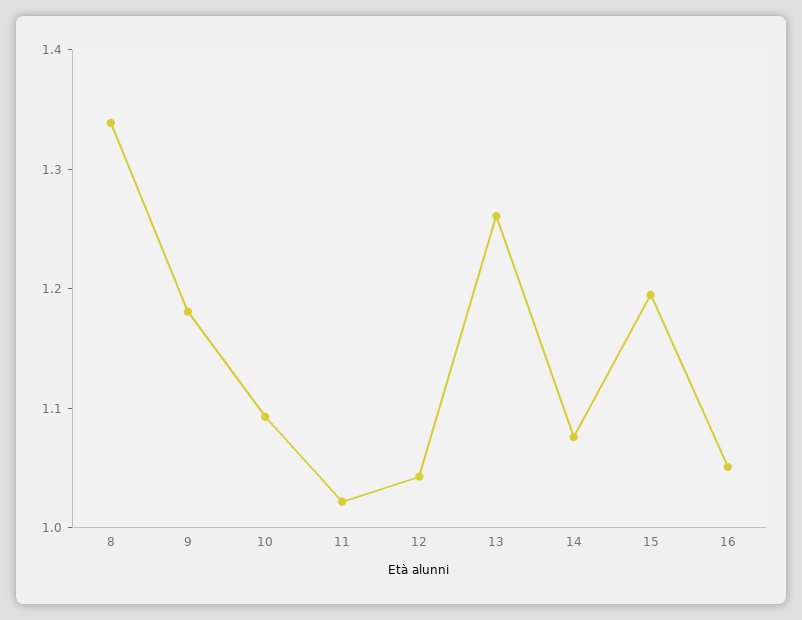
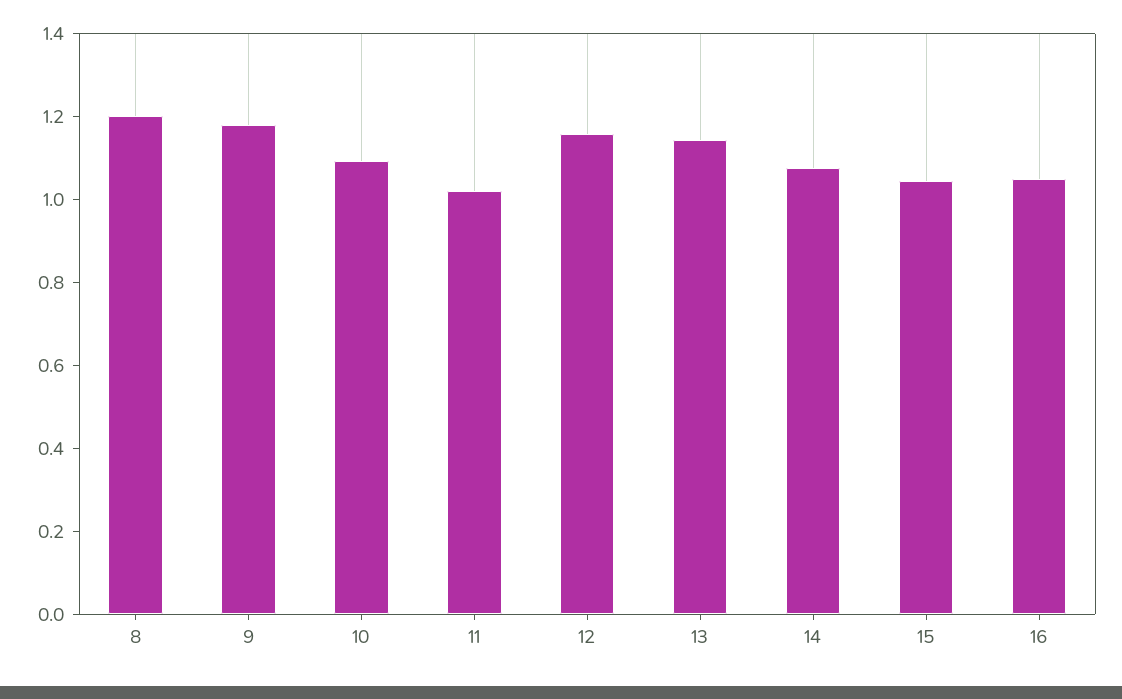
  {
-   "8": 1.34,
+   "8": 1.2,
    "9": 1.18,
    "10": 1.1,
    "11": 1.02,
-   "12": 1.04,
+   "12": 1.15,
-   "13": 1.26,
+   "13": 1.15,
    "14": 1.08,
-   "15": 1.2,
+   "15": 1.05,
    "16": 1.06
  }

